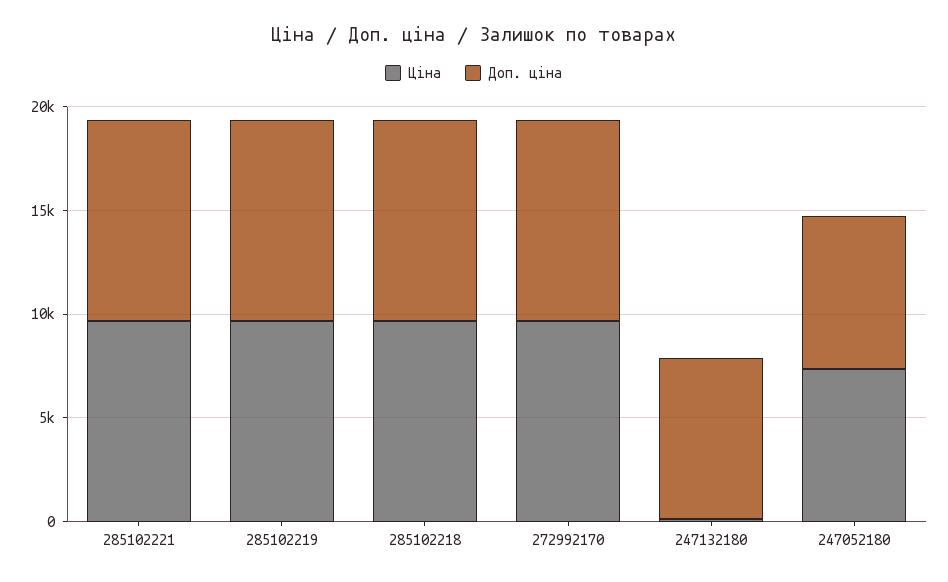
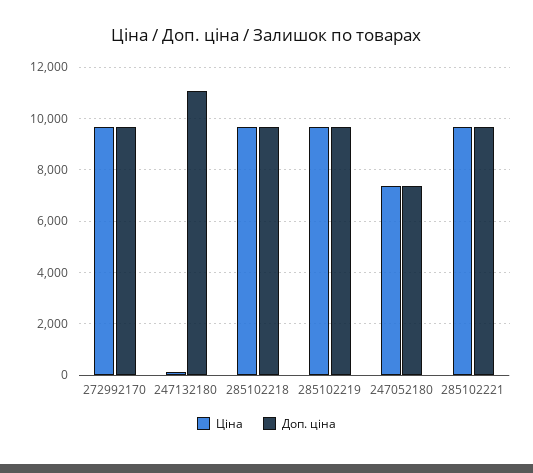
  {
    "Ціна": {
      "285102221": 9750,
      "285102219": 9750,
      "285102218": 9750,
      "272992170": 9750,
      "247132180": 0,
      "247052180": 7250
    },
    "Доп. ціна": {
      "285102221": 9750,
      "285102219": 9750,
      "285102218": 9750,
      "272992170": 9750,
-     "247132180": 8000,
+     "247132180": 11000,
      "247052180": 7250
    }
  }

